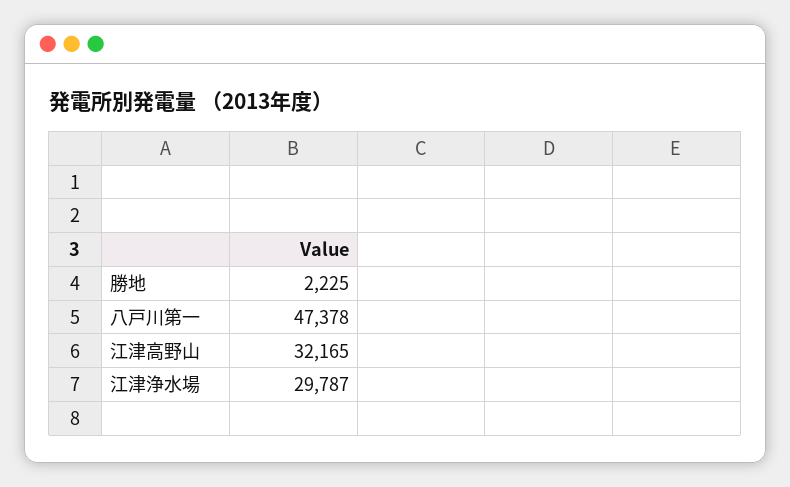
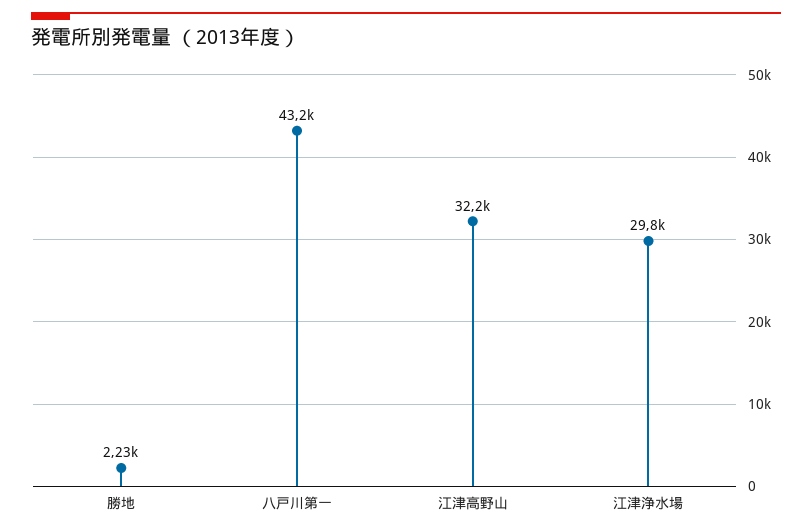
  {
    "勝地": 2225,
-   "八戸川第一": 47378,
+   "八戸川第一": 43200,
    "江津高野山": 32165,
    "江津浄水場": 29787
  }

